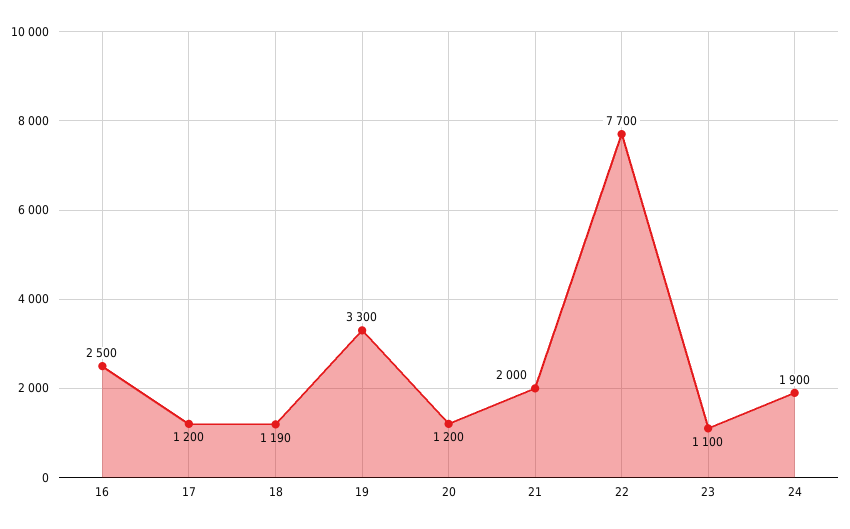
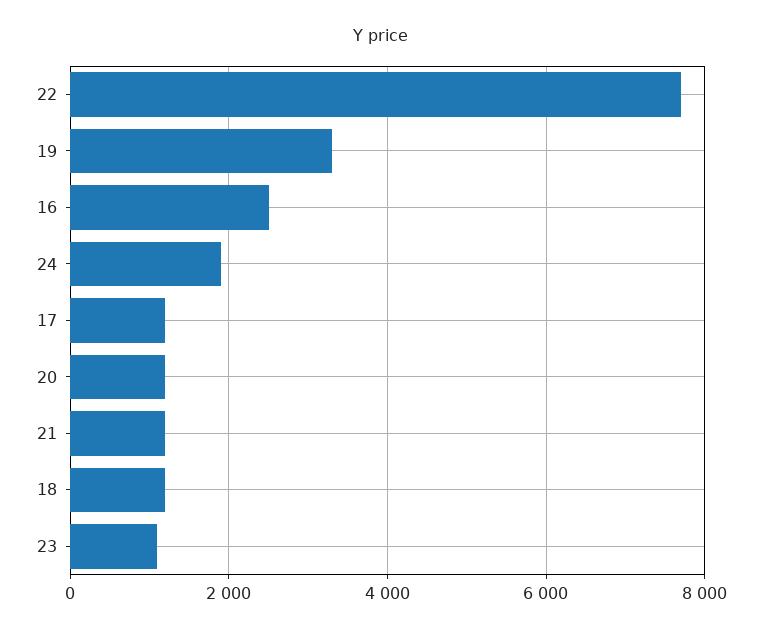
  {
    "16": 2500,
    "17": 1200,
    "18": 1190,
    "19": 3300,
    "20": 1200,
-   "21": 2000,
+   "21": 1200,
    "22": 7700,
    "23": 1100,
    "24": 1900
  }

